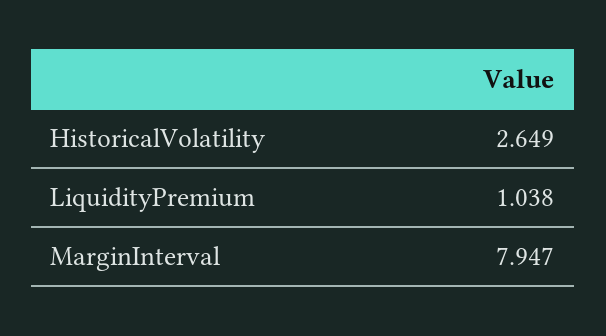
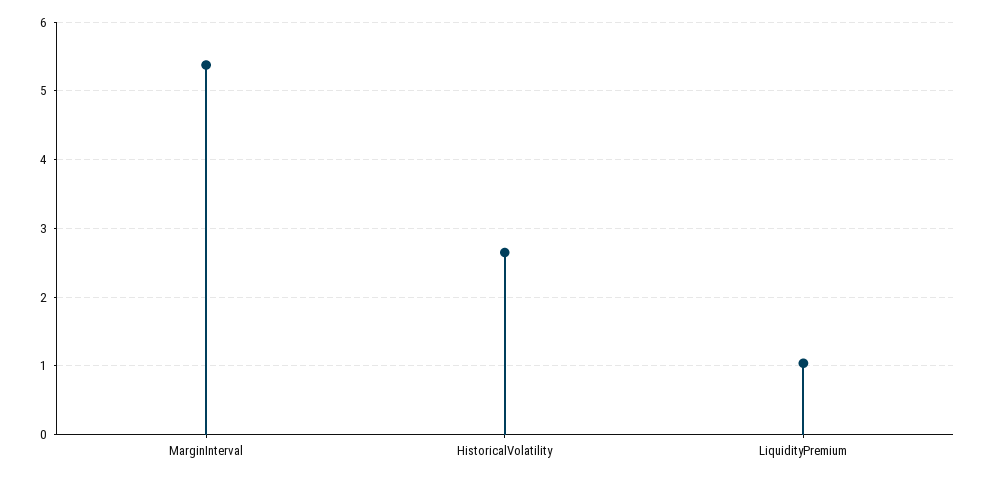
  {
    "HistoricalVolatility": 2.649,
    "LiquidityPremium": 1.038,
-   "MarginInterval": 7.947
+   "MarginInterval": 5.4
  }

